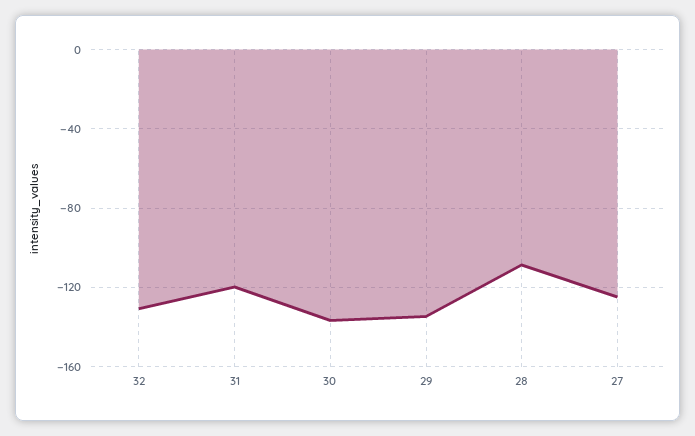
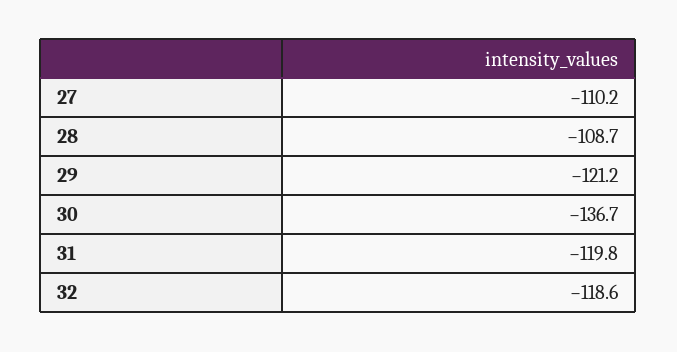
  {
-   "32": -130,
+   "32": -118.6,
    "31": -119.8,
    "30": -136.7,
-   "29": -135,
+   "29": -121.2,
    "28": -108.7,
-   "27": -125
+   "27": -110.2
  }

